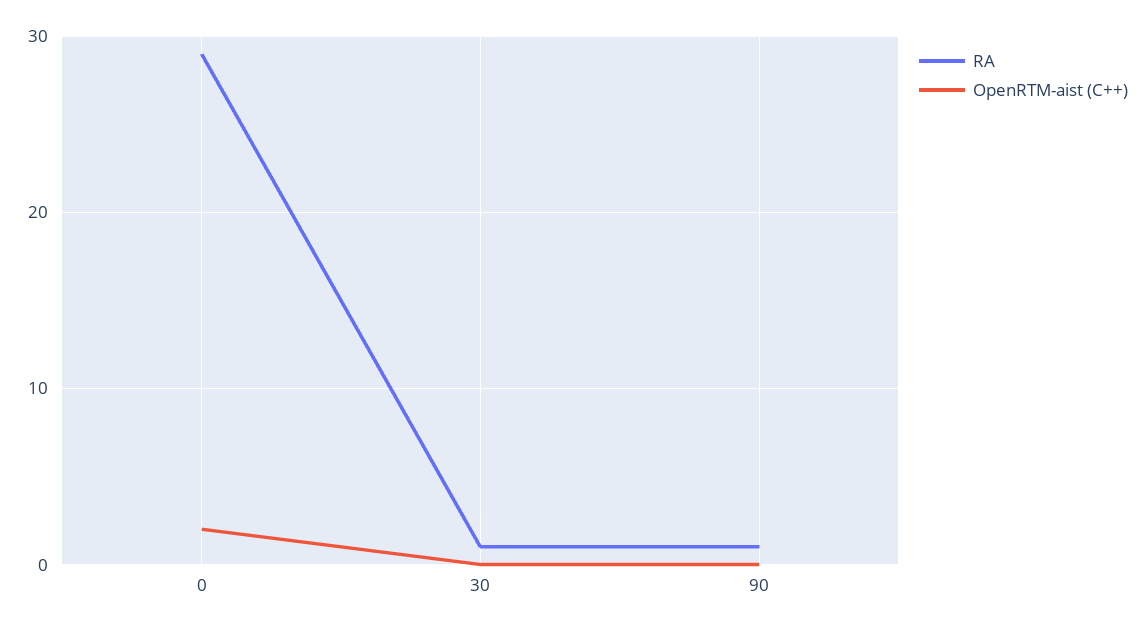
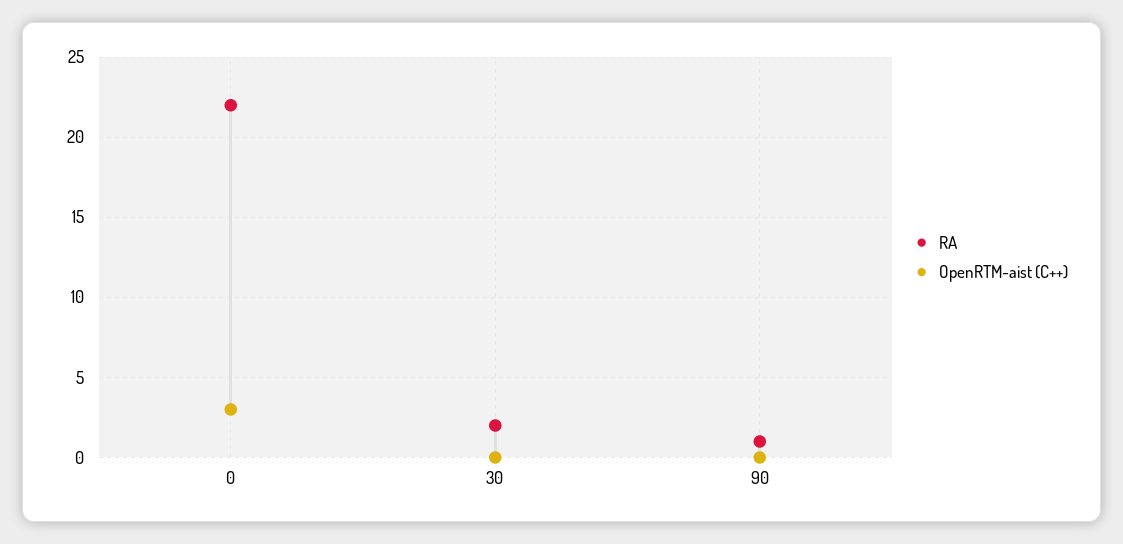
  {
    "RA": {
-     "0": 29,
+     "0": 22,
-     "30": 1,
+     "30": 2,
      "90": 1
    },
    "OpenRTM-aist (C++)": {
-     "0": 2,
+     "0": 3,
      "30": 0,
      "90": 0
    }
  }

